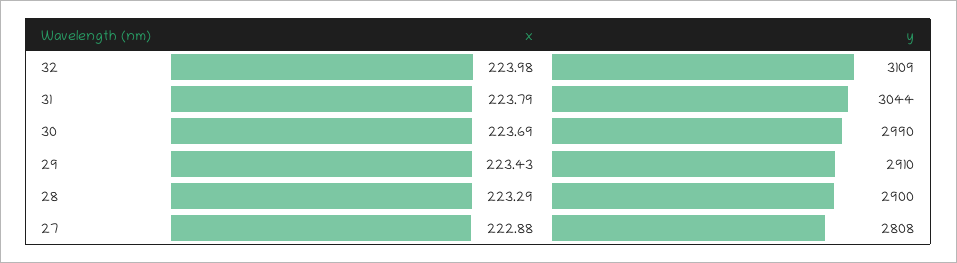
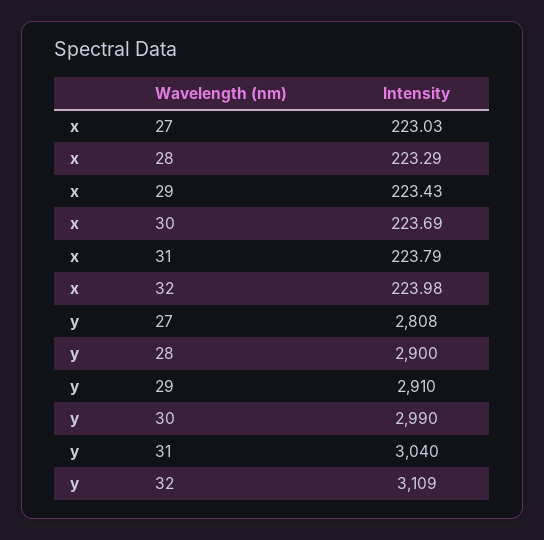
  {
    "x": {
      "32": 223.98,
      "31": 223.79,
      "30": 223.69,
      "29": 223.43,
      "28": 223.29,
-     "27": 222.88
+     "27": 223.03
    },
    "y": {
      "32": 3109,
-     "31": 3044,
+     "31": 3040,
      "30": 2990,
      "29": 2910,
      "28": 2900,
      "27": 2808
    }
  }

